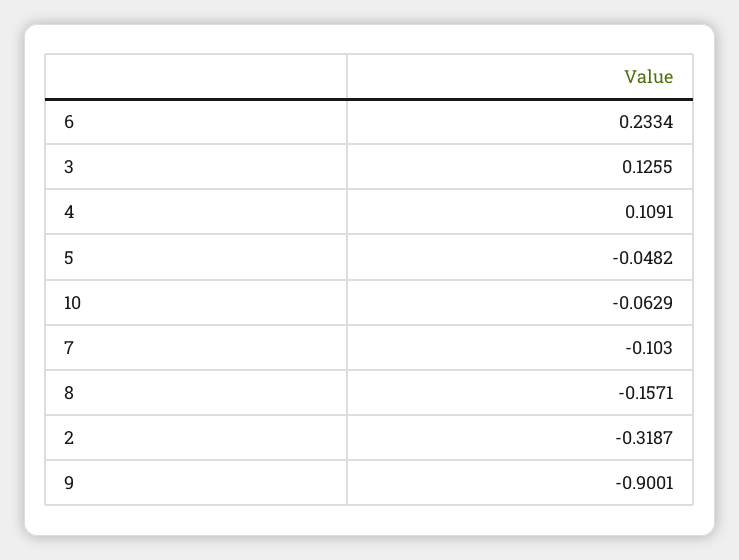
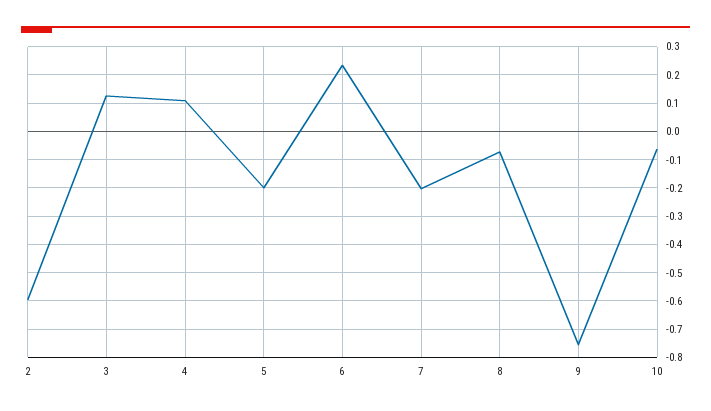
  {
    "6": 0.2334,
    "3": 0.1255,
    "4": 0.1091,
-   "5": -0.0482,
+   "5": -0.2,
    "10": -0.0629,
-   "7": -0.103,
+   "7": -0.2,
-   "8": -0.1571,
+   "8": -0.075,
-   "2": -0.3187,
+   "2": -0.6,
-   "9": -0.9001
+   "9": -0.75
  }

